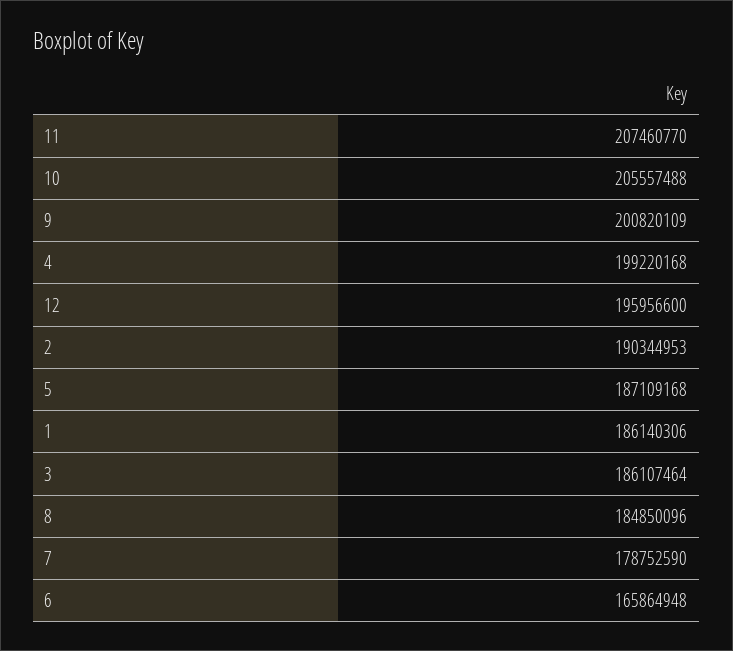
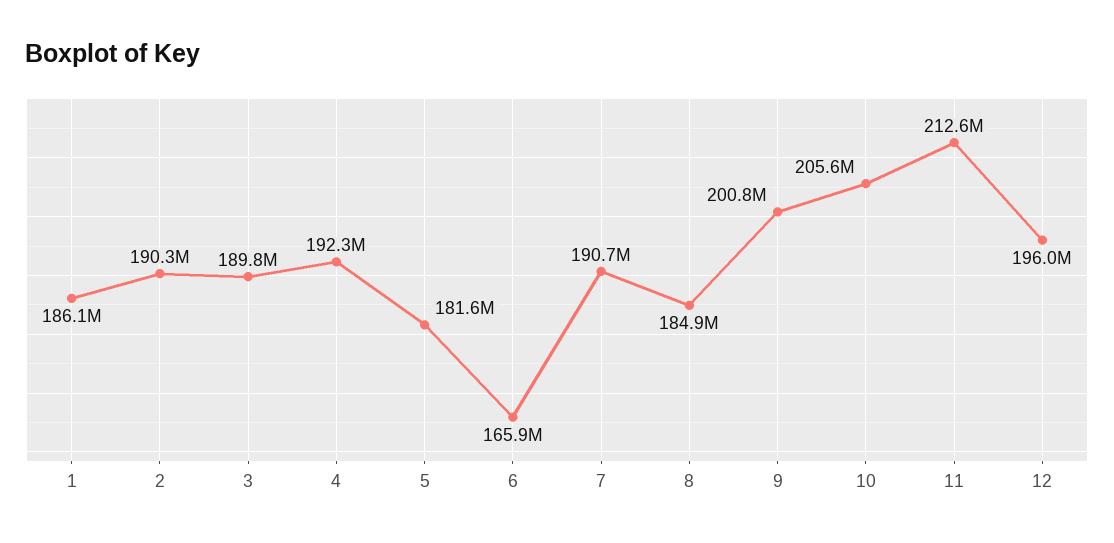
  {
-   "11": 207460770,
+   "11": 212600000,
    "10": 205557488,
    "9": 200820109,
-   "4": 199220168,
+   "4": 192300000,
    "12": 195956600,
    "2": 190344953,
-   "5": 187109168,
+   "5": 181600000,
    "1": 186140306,
-   "3": 186107464,
+   "3": 189800000,
    "8": 184850096,
-   "7": 178752590,
+   "7": 190700000,
    "6": 165864948
  }

